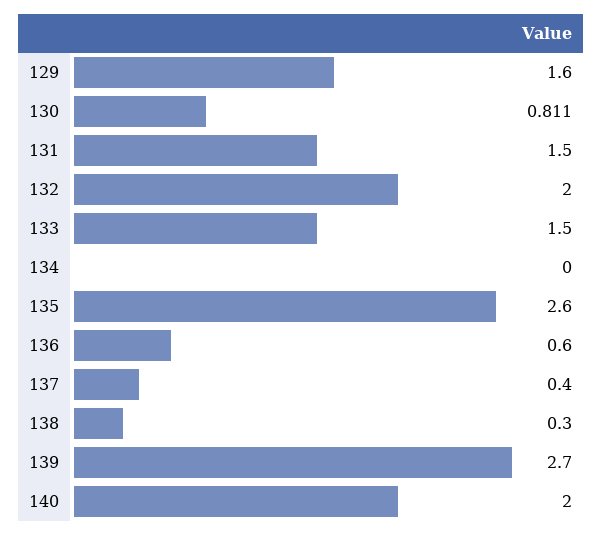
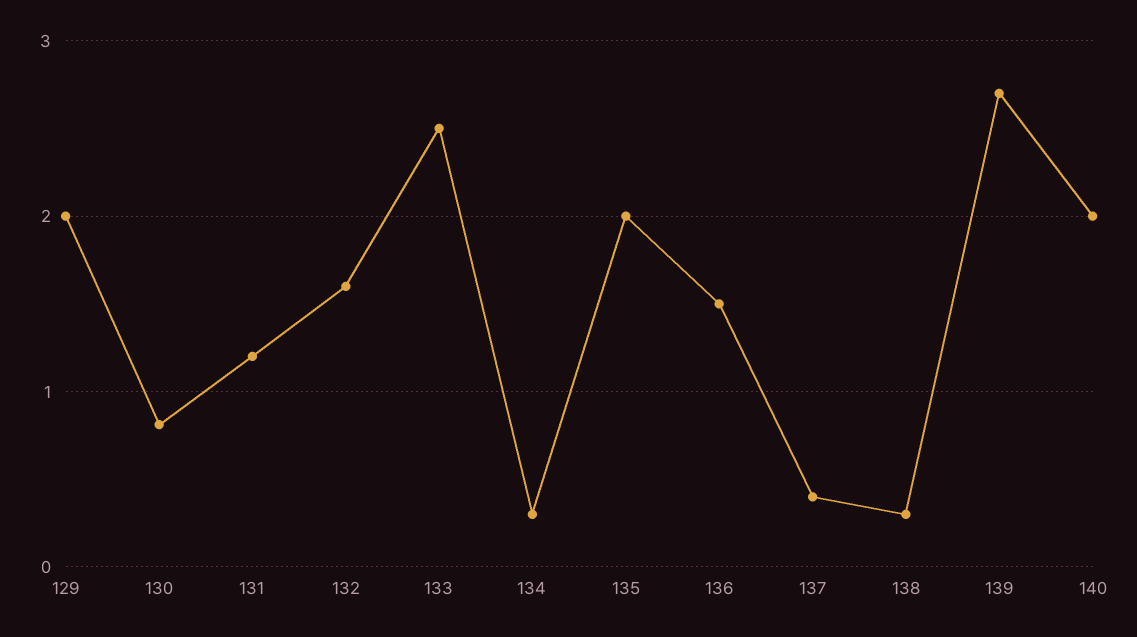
  {
-   "129": 1.6,
+   "129": 2,
    "130": 0.811,
-   "131": 1.5,
+   "131": 1.2,
-   "132": 2,
+   "132": 1.6,
-   "133": 1.5,
+   "133": 2.5,
-   "134": 0,
+   "134": 0.3,
-   "135": 2.6,
+   "135": 2,
-   "136": 0.6,
+   "136": 1.5,
    "137": 0.4,
    "138": 0.3,
    "139": 2.7,
    "140": 2
  }

